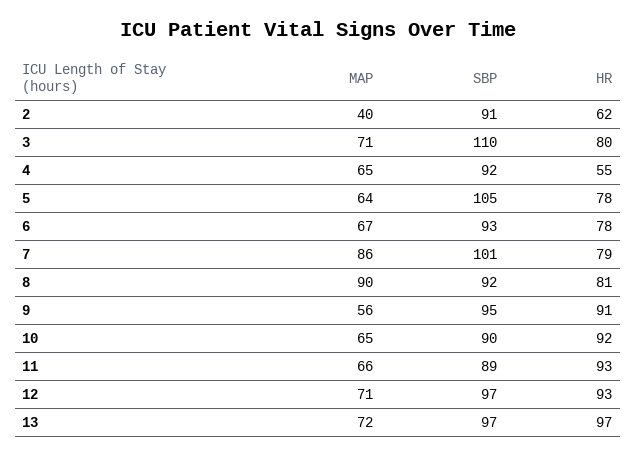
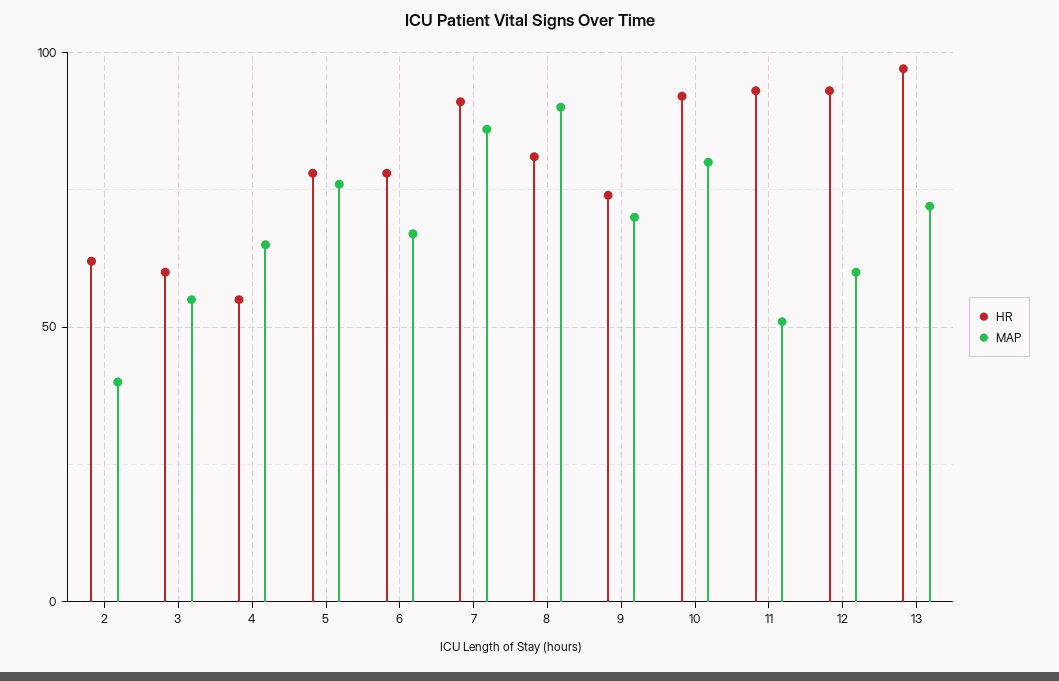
  {
    "MAP": {
      "2": 40,
-     "3": 71,
+     "3": 55,
      "4": 65,
-     "5": 64,
+     "5": 75,
      "6": 67,
      "7": 86,
      "8": 90,
-     "9": 56,
+     "9": 70,
-     "10": 65,
+     "10": 80,
-     "11": 66,
+     "11": 50,
-     "12": 71,
+     "12": 60,
      "13": 72
    },
-   "SBP": {
-     "2": 91,
-     "3": 110,
-     "4": 92,
-     "5": 105,
-     "6": 93,
-     "7": 101,
-     "8": 92,
-     "9": 95,
-     "10": 90,
-     "11": 89,
-     "12": 97,
-     "13": 97
-   },
    "HR": {
      "2": 62,
-     "3": 80,
+     "3": 60,
      "4": 55,
      "5": 78,
      "6": 78,
-     "7": 79,
+     "7": 90,
      "8": 81,
-     "9": 91,
+     "9": 75,
      "10": 92,
      "11": 93,
      "12": 93,
      "13": 97
    }
  }

